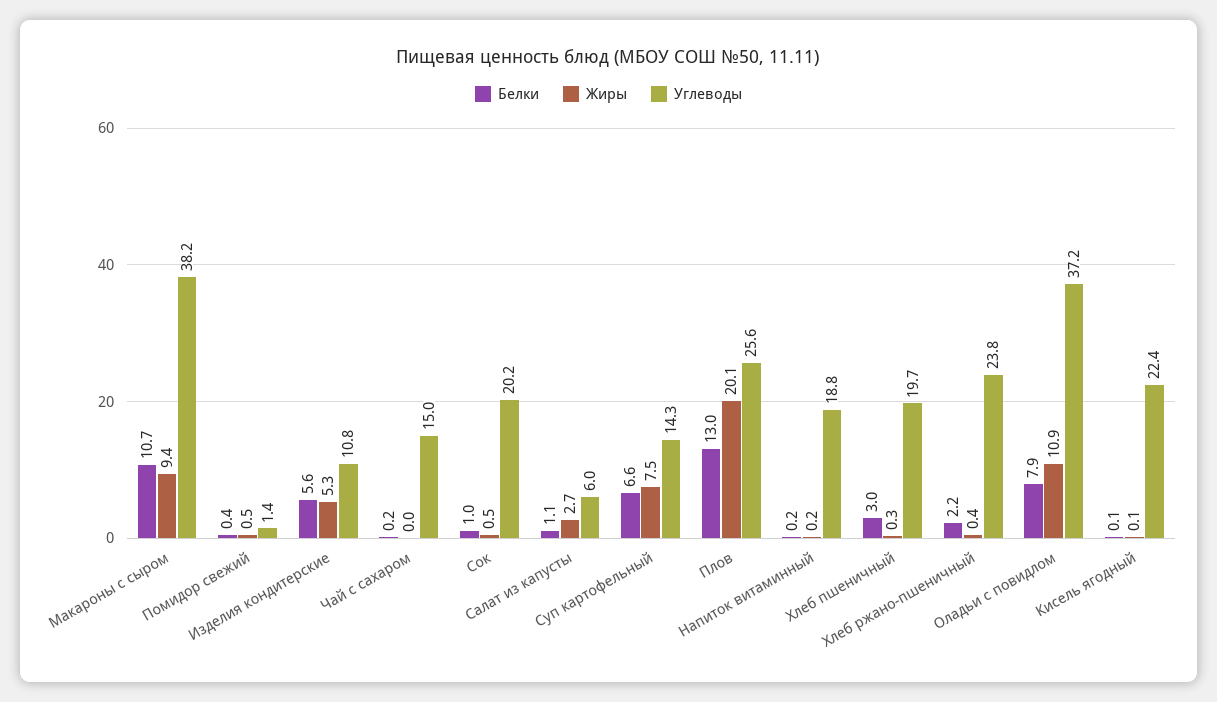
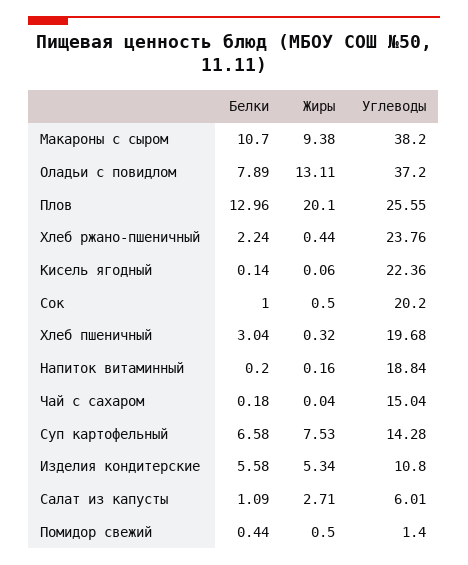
  {
    "Белки": {
      "Макароны с сыром": 10.7,
      "Помидор свежий": 0.44,
      "Изделия кондитерские": 5.58,
      "Чай с сахаром": 0.18,
      "Сок": 1,
      "Салат из капусты": 1.09,
      "Суп картофельный": 6.58,
      "Плов": 12.96,
      "Напиток витаминный": 0.2,
      "Хлеб пшеничный": 3.04,
      "Хлеб ржано-пшеничный": 2.24,
      "Оладьи с повидлом": 7.89,
      "Кисель ягодный": 0.14
    },
    "Жиры": {
      "Макароны с сыром": 9.38,
      "Помидор свежий": 0.5,
      "Изделия кондитерские": 5.34,
      "Чай с сахаром": 0.04,
      "Сок": 0.5,
      "Салат из капусты": 2.71,
      "Суп картофельный": 7.53,
      "Плов": 20.1,
      "Напиток витаминный": 0.16,
      "Хлеб пшеничный": 0.32,
      "Хлеб ржано-пшеничный": 0.44,
-     "Оладьи с повидлом": 10.9,
+     "Оладьи с повидлом": 13.11,
      "Кисель ягодный": 0.06
    },
    "Углеводы": {
      "Макароны с сыром": 38.2,
      "Помидор свежий": 1.4,
      "Изделия кондитерские": 10.8,
      "Чай с сахаром": 15.04,
      "Сок": 20.2,
      "Салат из капусты": 6.01,
      "Суп картофельный": 14.28,
      "Плов": 25.55,
      "Напиток витаминный": 18.84,
      "Хлеб пшеничный": 19.68,
      "Хлеб ржано-пшеничный": 23.76,
      "Оладьи с повидлом": 37.2,
      "Кисель ягодный": 22.36
    }
  }

